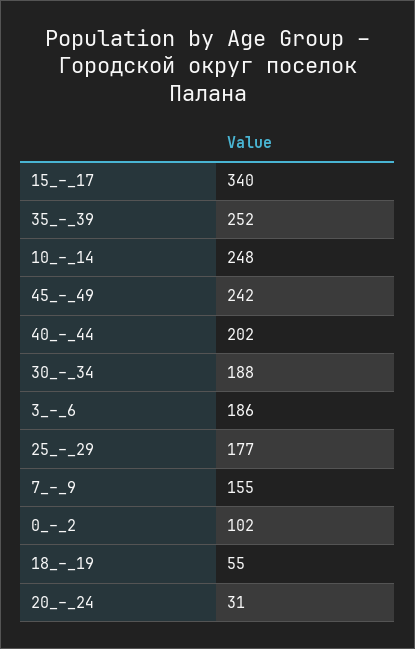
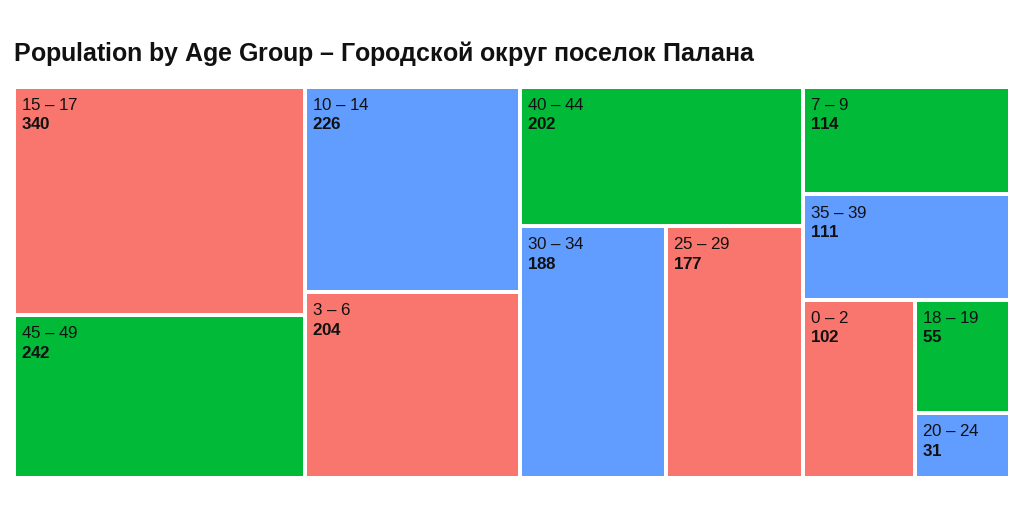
  {
    "15_–_17": 340,
-   "35_–_39": 252,
+   "35_–_39": 111,
-   "10_–_14": 248,
+   "10_–_14": 226,
    "45_–_49": 242,
    "40_–_44": 202,
    "30_–_34": 188,
-   "3_–_6": 186,
+   "3_–_6": 204,
    "25_–_29": 177,
-   "7_–_9": 155,
+   "7_–_9": 114,
    "0_–_2": 102,
    "18_–_19": 55,
    "20_–_24": 31
  }

